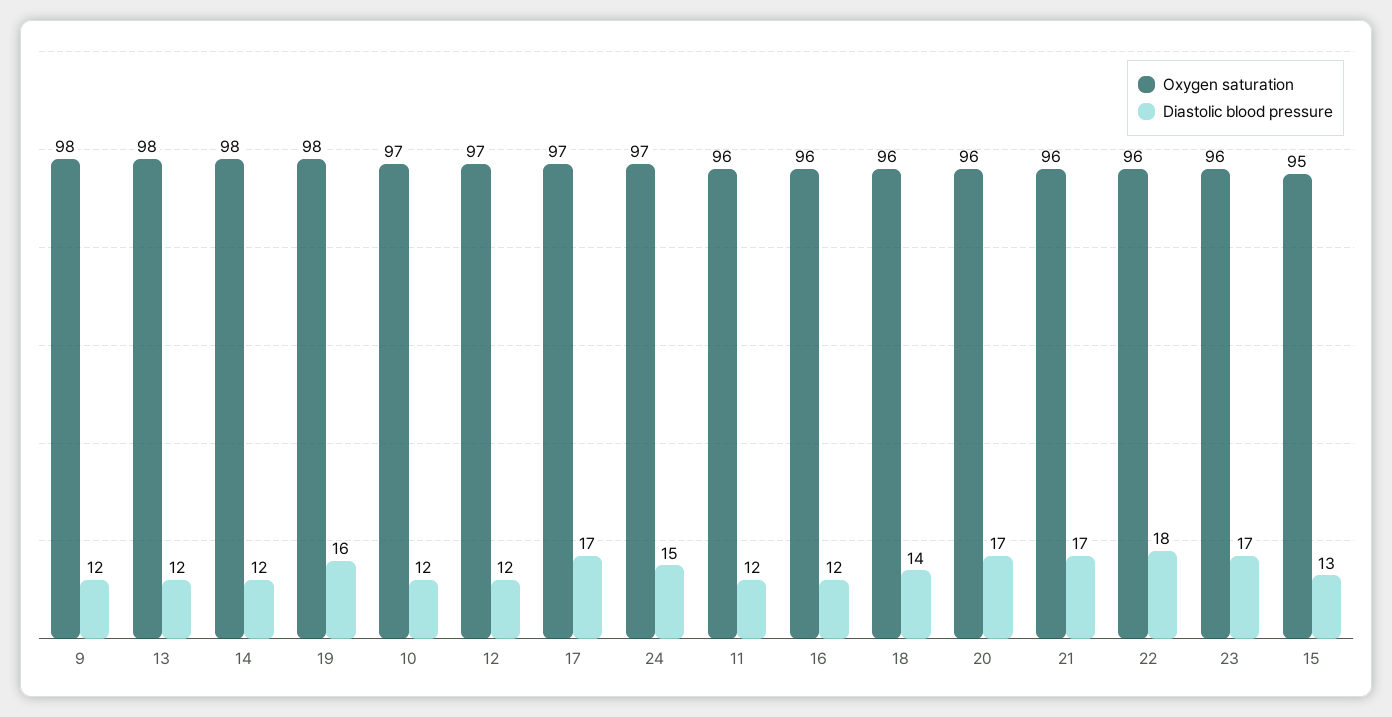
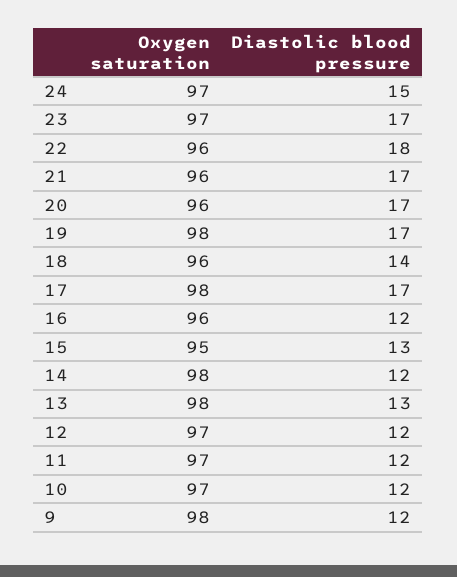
  {
    "Oxygen saturation": {
      "9": 98,
      "13": 98,
      "14": 98,
      "19": 98,
      "10": 97,
      "12": 97,
-     "17": 97,
+     "17": 98,
      "24": 97,
-     "11": 96,
+     "11": 97,
      "16": 96,
      "18": 96,
      "20": 96,
      "21": 96,
      "22": 96,
-     "23": 96,
+     "23": 97,
      "15": 95
    },
    "Diastolic blood pressure": {
      "9": 12,
-     "13": 12,
+     "13": 13,
      "14": 12,
-     "19": 16,
+     "19": 17,
      "10": 12,
      "12": 12,
      "17": 17,
      "24": 15,
      "11": 12,
      "16": 12,
      "18": 14,
      "20": 17,
      "21": 17,
      "22": 18,
      "23": 17,
      "15": 13
    }
  }

